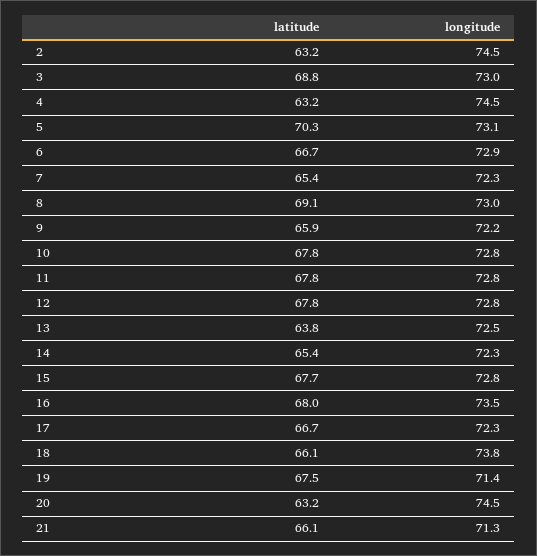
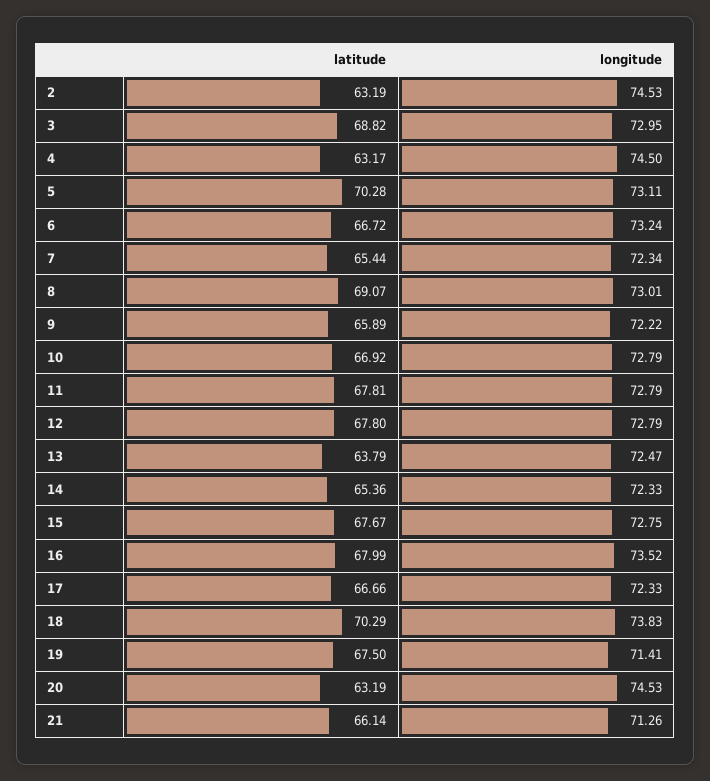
  {
    "latitude": {
      "2": 63.19,
      "3": 68.82,
      "4": 63.17,
      "5": 70.28,
      "6": 66.72,
      "7": 65.44,
      "8": 69.07,
      "9": 65.89,
-     "10": 67.8,
+     "10": 66.92,
      "11": 67.81,
      "12": 67.8,
      "13": 63.79,
      "14": 65.36,
      "15": 67.67,
      "16": 67.99,
      "17": 66.66,
-     "18": 66.1,
+     "18": 70.29,
      "19": 67.5,
      "20": 63.19,
      "21": 66.14
    },
    "longitude": {
      "2": 74.53,
      "3": 72.95,
      "4": 74.5,
      "5": 73.11,
-     "6": 72.9,
+     "6": 73.24,
      "7": 72.34,
      "8": 73.01,
      "9": 72.22,
      "10": 72.79,
      "11": 72.79,
      "12": 72.79,
      "13": 72.47,
      "14": 72.33,
      "15": 72.75,
      "16": 73.52,
      "17": 72.33,
      "18": 73.83,
      "19": 71.41,
      "20": 74.53,
      "21": 71.26
    }
  }

